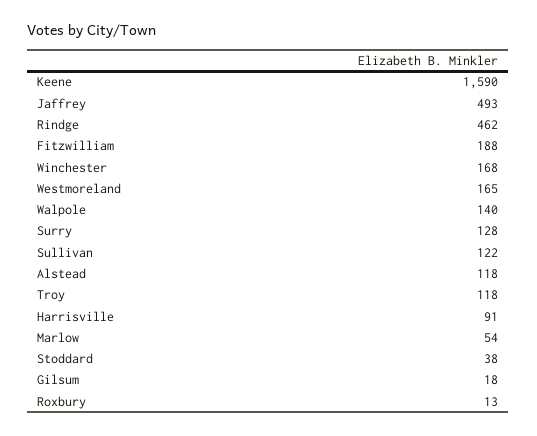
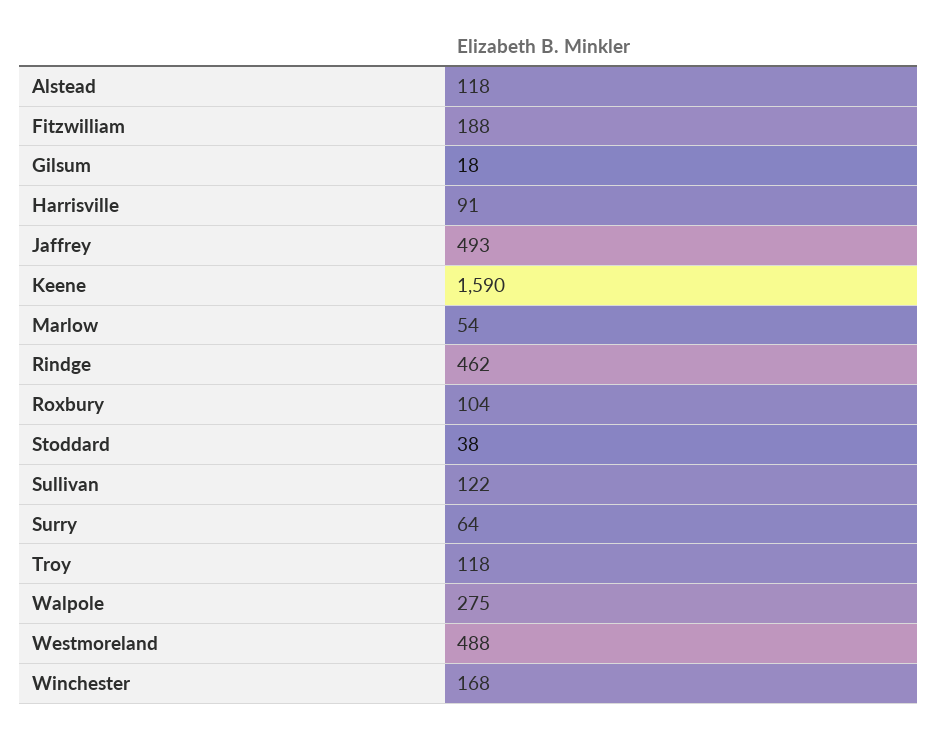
  {
    "Keene": 1590,
    "Jaffrey": 493,
    "Rindge": 462,
    "Fitzwilliam": 188,
    "Winchester": 168,
-   "Westmoreland": 165,
+   "Westmoreland": 488,
-   "Walpole": 140,
+   "Walpole": 275,
-   "Surry": 128,
+   "Surry": 64,
    "Sullivan": 122,
    "Alstead": 118,
    "Troy": 118,
    "Harrisville": 91,
    "Marlow": 54,
    "Stoddard": 38,
    "Gilsum": 18,
-   "Roxbury": 13
+   "Roxbury": 104
  }

